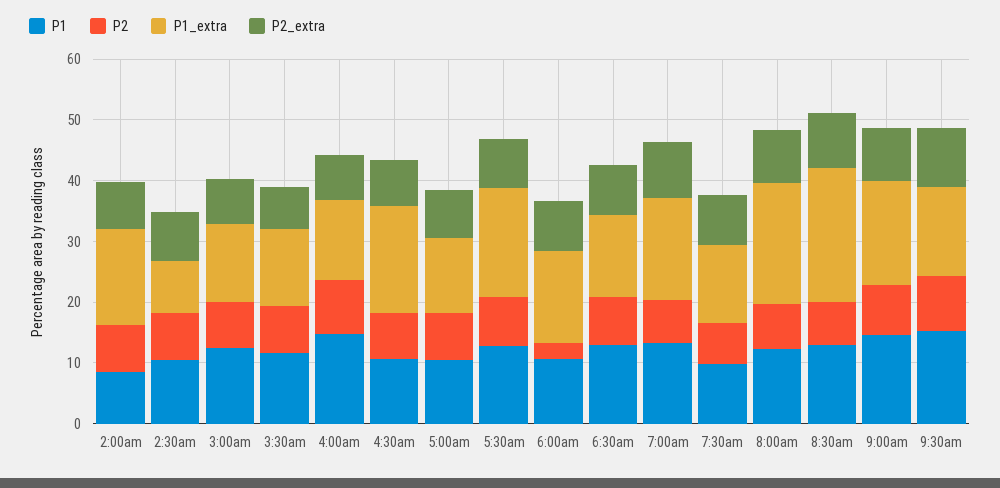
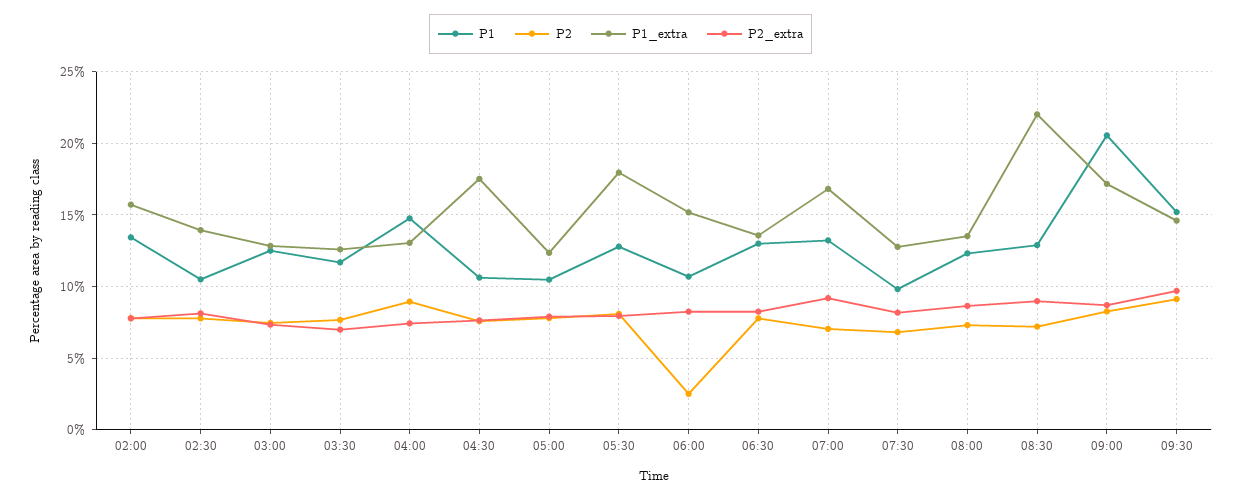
  {
    "P1": {
-     "2:00am": 8,
+     "2:00am": 13.5,
      "2:30am": 10.5,
      "3:00am": 12.5,
      "3:30am": 11.5,
      "4:00am": 15,
      "4:30am": 10.5,
      "5:00am": 10.5,
      "5:30am": 13,
      "6:00am": 10.5,
      "6:30am": 13,
      "7:00am": 13,
      "7:30am": 10,
      "8:00am": 12.5,
      "8:30am": 13,
-     "9:00am": 14,
+     "9:00am": 20.5,
      "9:30am": 15
    },
    "P2": {
      "2:00am": 8,
      "2:30am": 8,
      "3:00am": 7.5,
      "3:30am": 7.5,
      "4:00am": 9,
      "4:30am": 7.5,
      "5:00am": 8,
      "5:30am": 8,
      "6:00am": 2.5,
      "6:30am": 8,
      "7:00am": 7,
      "7:30am": 7,
      "8:00am": 7.5,
      "8:30am": 7,
      "9:00am": 8.5,
      "9:30am": 9
    },
    "P1_extra": {
      "2:00am": 15.5,
-     "2:30am": 8,
+     "2:30am": 14,
      "3:00am": 13,
      "3:30am": 12.5,
      "4:00am": 13,
      "4:30am": 17.5,
      "5:00am": 12.5,
      "5:30am": 18,
      "6:00am": 15,
      "6:30am": 13.5,
      "7:00am": 17,
      "7:30am": 13,
-     "8:00am": 20,
+     "8:00am": 13.5,
      "8:30am": 22,
      "9:00am": 17,
      "9:30am": 14.5
    },
    "P2_extra": {
      "2:00am": 8,
      "2:30am": 8,
      "3:00am": 7.5,
      "3:30am": 7,
      "4:00am": 7.5,
      "4:30am": 7.5,
      "5:00am": 8,
      "5:30am": 8,
      "6:00am": 8.5,
      "6:30am": 8.5,
      "7:00am": 9,
      "7:30am": 8,
      "8:00am": 8.5,
      "8:30am": 9,
      "9:00am": 8.5,
      "9:30am": 9.5
    }
  }

